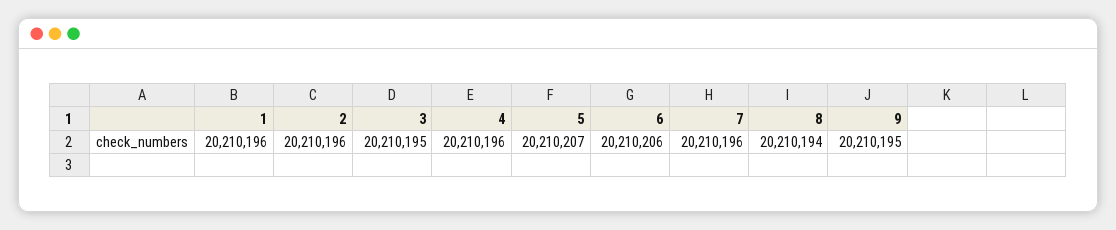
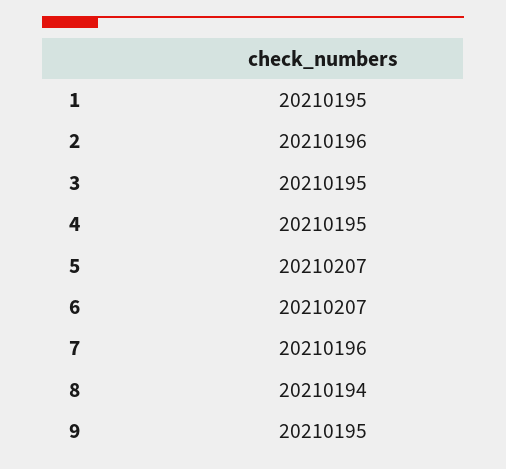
  {
-   "1": 20210196,
+   "1": 20210195,
    "2": 20210196,
    "3": 20210195,
-   "4": 20210196,
+   "4": 20210195,
    "5": 20210207,
-   "6": 20210206,
+   "6": 20210207,
    "7": 20210196,
    "8": 20210194,
    "9": 20210195
  }

